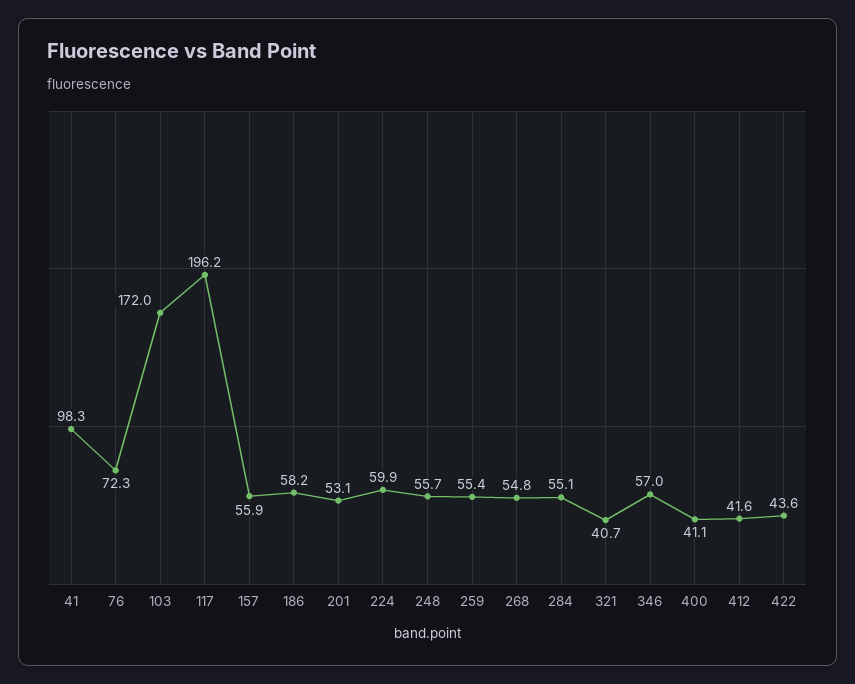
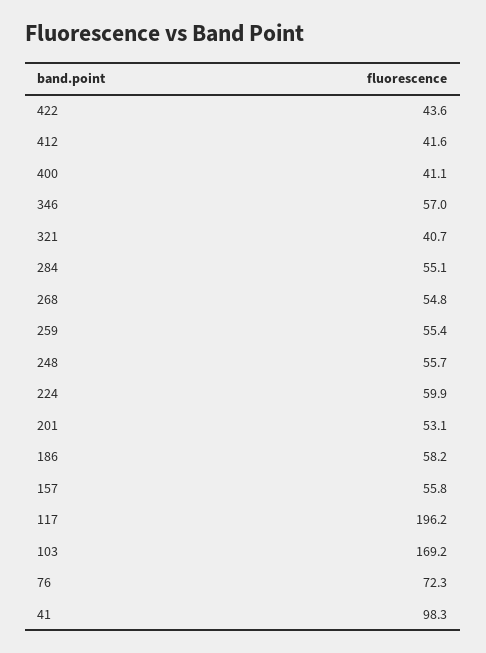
  {
    "41": 98.3,
    "76": 72.3,
-   "103": 172,
+   "103": 169.2,
    "117": 196.2,
-   "157": 55.9,
+   "157": 55.8,
    "186": 58.2,
    "201": 53.1,
    "224": 59.9,
    "248": 55.7,
    "259": 55.4,
    "268": 54.8,
    "284": 55.1,
    "321": 40.7,
    "346": 57,
    "400": 41.1,
    "412": 41.6,
    "422": 43.6
  }

